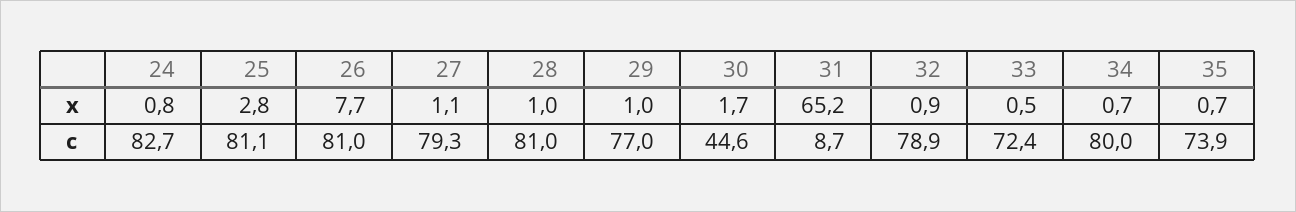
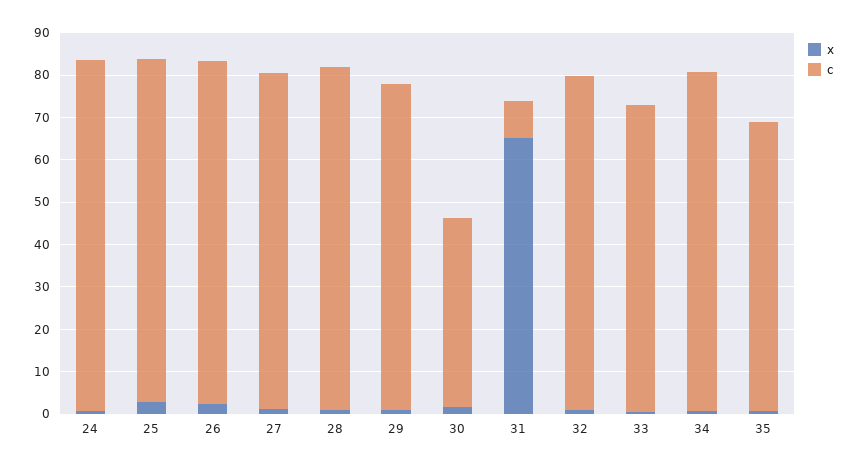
  {
    "x": {
      "24": 0.8,
      "25": 2.8,
-     "26": 7.7,
+     "26": 2,
      "27": 1.1,
      "28": 1,
      "29": 1,
      "30": 1.7,
      "31": 65.2,
      "32": 0.9,
      "33": 0.5,
      "34": 0.7,
      "35": 0.7
    },
    "c": {
      "24": 82.7,
      "25": 81.1,
      "26": 81,
      "27": 79.3,
      "28": 81,
      "29": 77,
      "30": 44.6,
      "31": 8.7,
      "32": 78.9,
      "33": 72.4,
      "34": 80,
-     "35": 73.9
+     "35": 68
    }
  }

